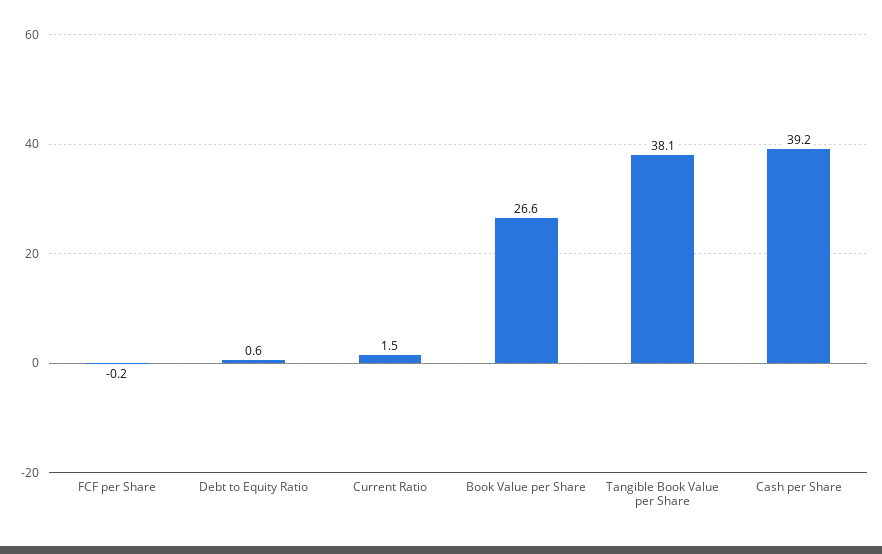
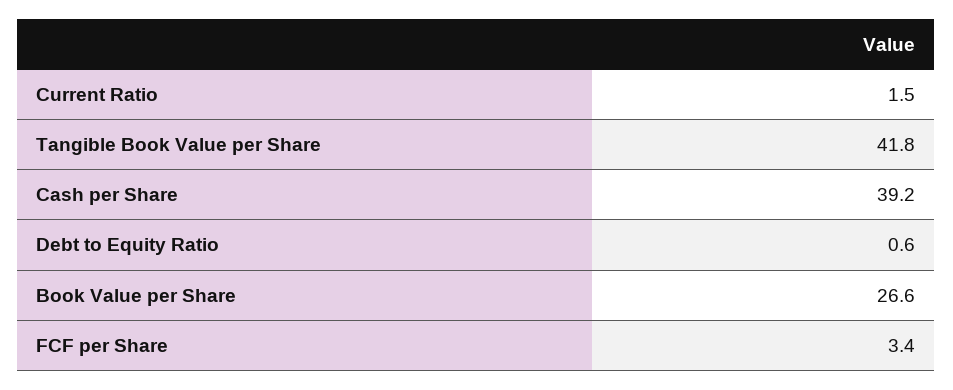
  {
-   "FCF per Share": -0.2,
+   "FCF per Share": 3.4,
    "Debt to Equity Ratio": 0.6,
    "Current Ratio": 1.5,
    "Book Value per Share": 26.6,
-   "Tangible Book Value per Share": 38.1,
+   "Tangible Book Value per Share": 41.8,
    "Cash per Share": 39.2
  }

